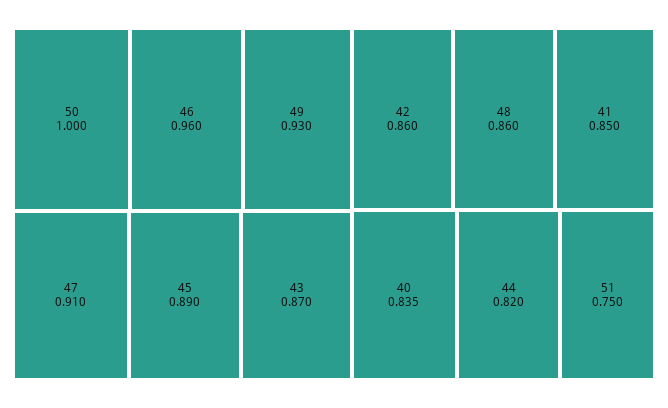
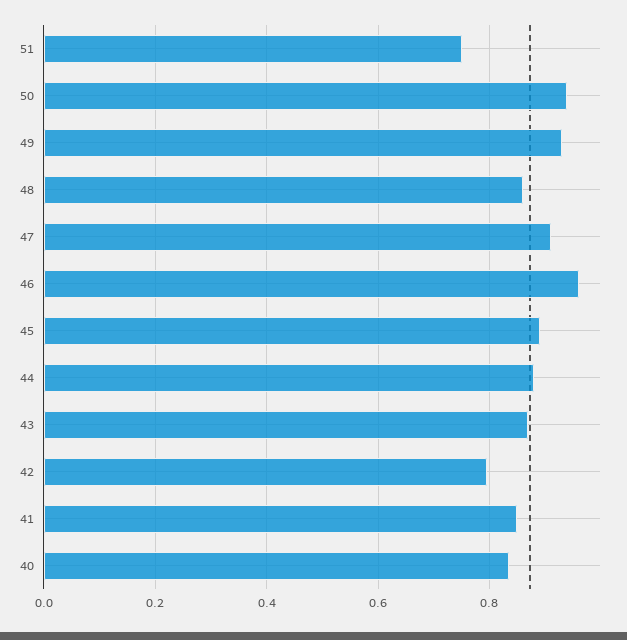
  {
-   "50": 1,
+   "50": 0.94,
    "46": 0.96,
    "49": 0.93,
    "47": 0.91,
    "45": 0.89,
    "43": 0.87,
-   "42": 0.86,
+   "42": 0.8,
    "48": 0.86,
    "41": 0.85,
    "40": 0.835,
-   "44": 0.82,
+   "44": 0.88,
    "51": 0.75
  }

